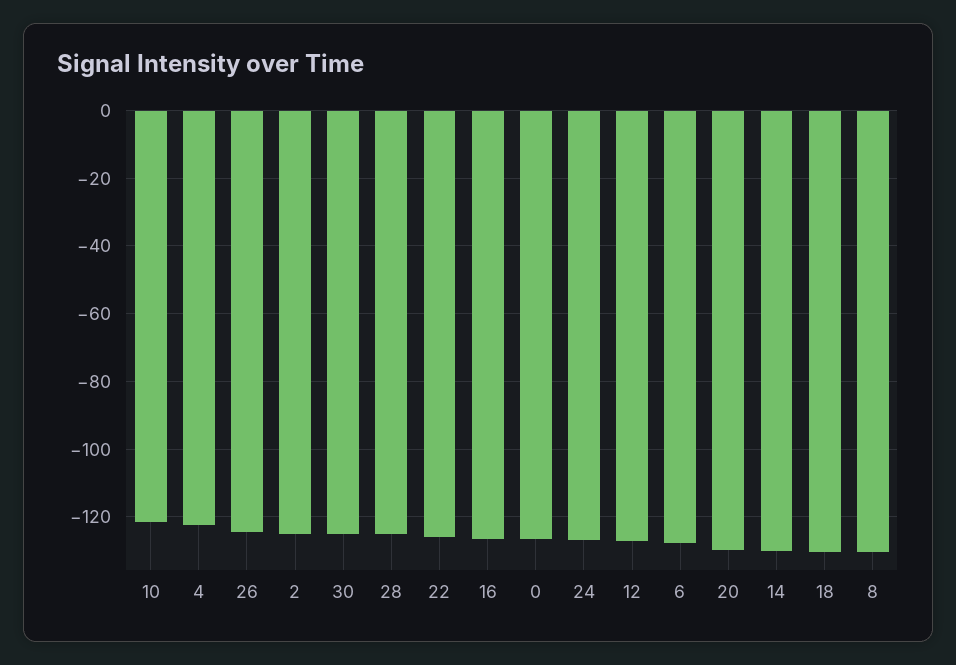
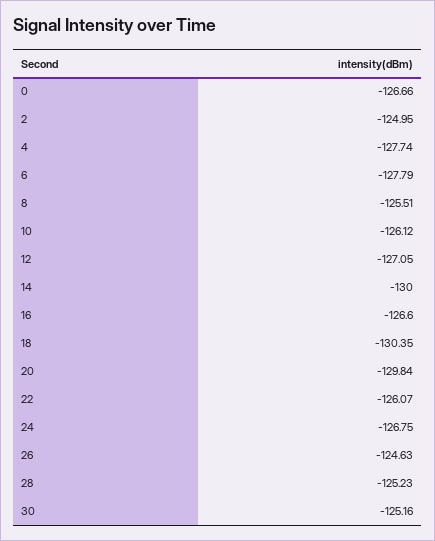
  {
-   "10": -122,
+   "10": -126.12,
-   "4": -122,
+   "4": -127.74,
    "26": -124.63,
    "2": -124.95,
    "30": -125.16,
    "28": -125.23,
    "22": -126.07,
    "16": -126.6,
    "0": -126.66,
    "24": -126.75,
    "12": -127.05,
    "6": -127.79,
    "20": -129.84,
    "14": -130,
    "18": -130.35,
-   "8": -130
+   "8": -125.51
  }

